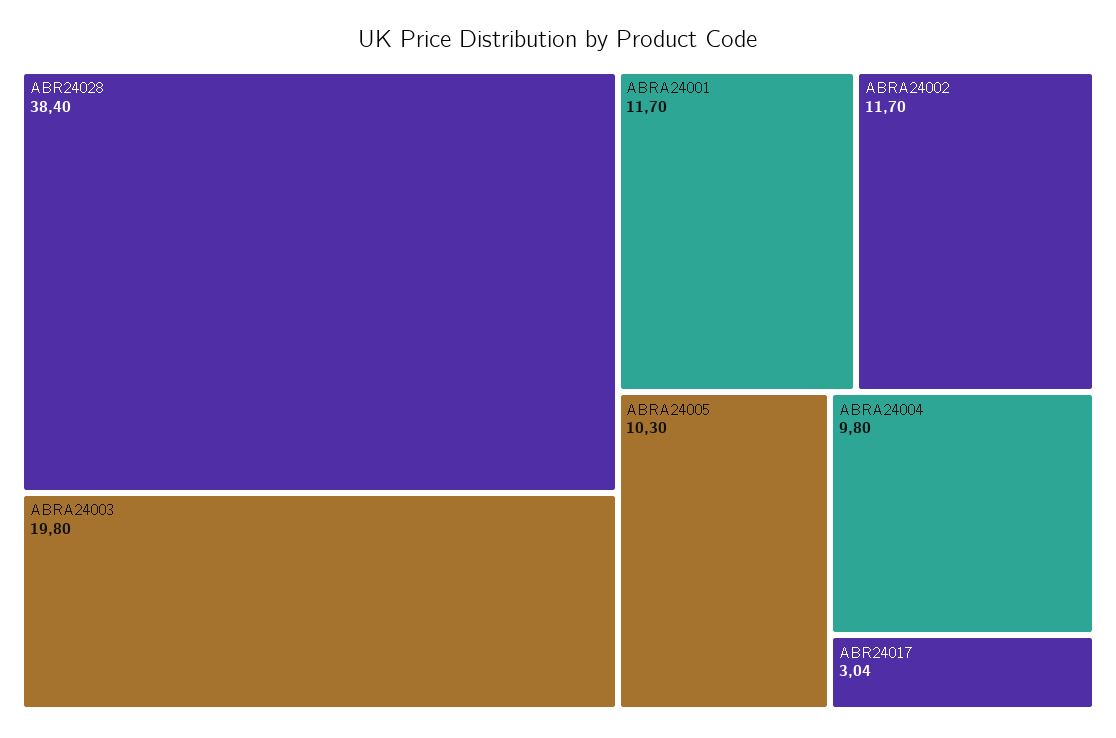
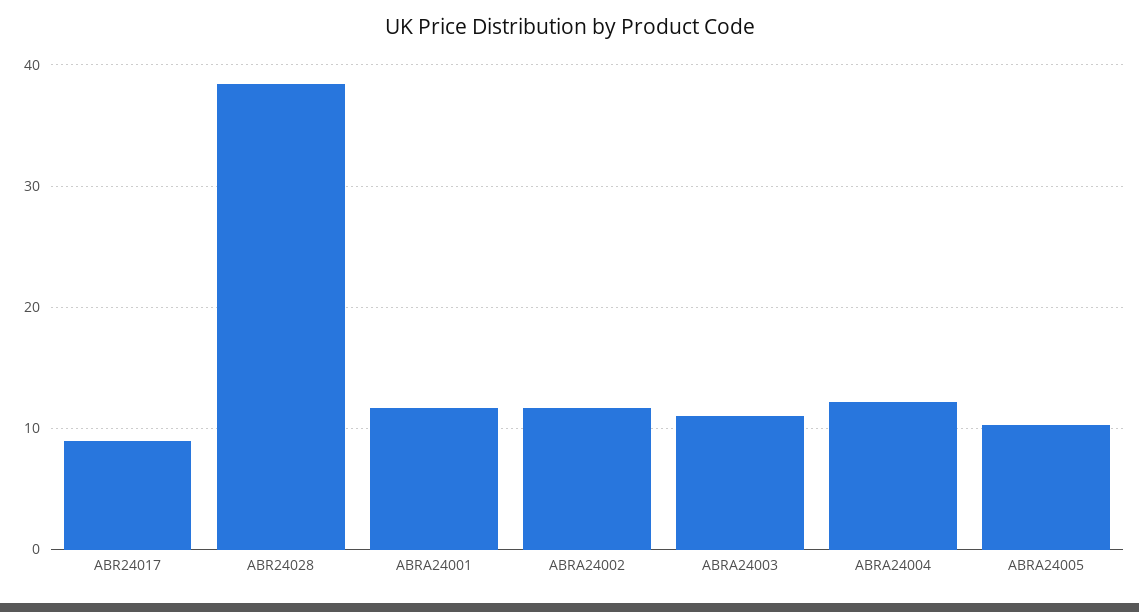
  {
    "ABR24028": 38.4,
-   "ABRA24003": 19.8,
+   "ABRA24003": 11,
    "ABRA24001": 11.7,
    "ABRA24002": 11.7,
    "ABRA24005": 10.3,
-   "ABRA24004": 9.8,
+   "ABRA24004": 12,
-   "ABR24017": 3.04
+   "ABR24017": 9
  }

